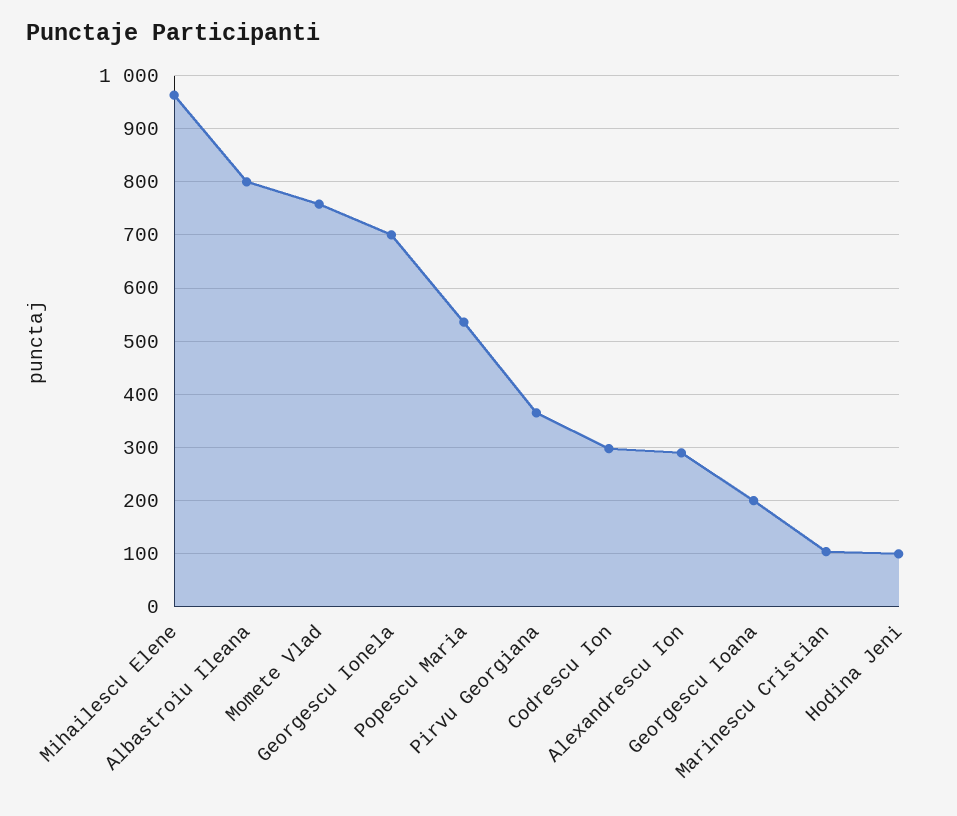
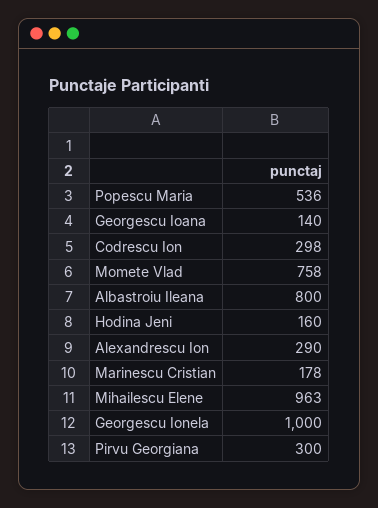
  {
    "Mihailescu Elene": 963,
    "Albastroiu Ileana": 800,
    "Momete Vlad": 758,
-   "Georgescu Ionela": 700,
+   "Georgescu Ionela": 1000,
    "Popescu Maria": 536,
-   "Pirvu Georgiana": 360,
+   "Pirvu Georgiana": 300,
    "Codrescu Ion": 298,
    "Alexandrescu Ion": 290,
-   "Georgescu Ioana": 200,
+   "Georgescu Ioana": 140,
-   "Marinescu Cristian": 100,
+   "Marinescu Cristian": 178,
-   "Hodina Jeni": 100
+   "Hodina Jeni": 160
  }

